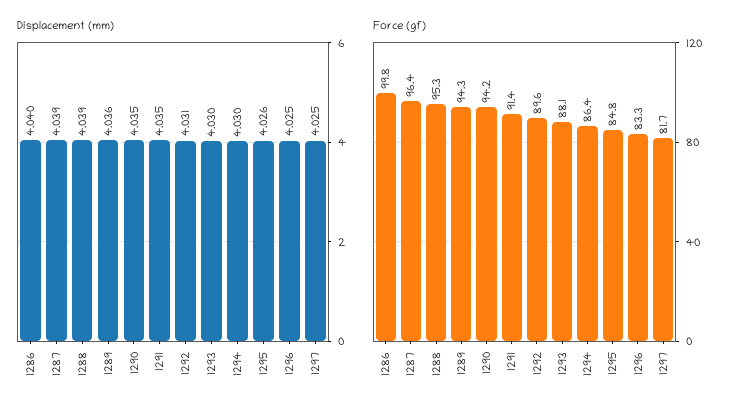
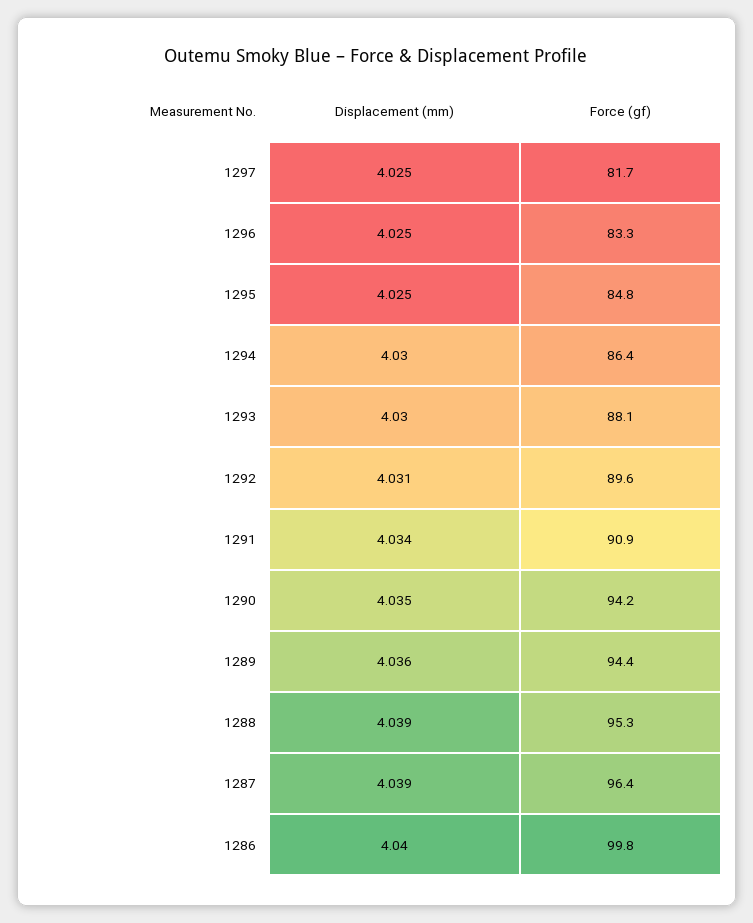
  {
    "Displacement (mm)": {
      "1286": 4.04,
      "1287": 4.039,
      "1288": 4.039,
      "1289": 4.036,
      "1290": 4.035,
-     "1291": 4.035,
+     "1291": 4.034,
      "1292": 4.031,
      "1293": 4.03,
      "1294": 4.03,
-     "1295": 4.026,
+     "1295": 4.025,
      "1296": 4.025,
      "1297": 4.025
    },
    "Force (gf)": {
      "1286": 99.8,
      "1287": 96.4,
      "1288": 95.3,
-     "1289": 94.3,
+     "1289": 94.4,
      "1290": 94.2,
-     "1291": 91.4,
+     "1291": 90.9,
      "1292": 89.6,
      "1293": 88.1,
      "1294": 86.4,
      "1295": 84.8,
      "1296": 83.3,
      "1297": 81.7
    }
  }

